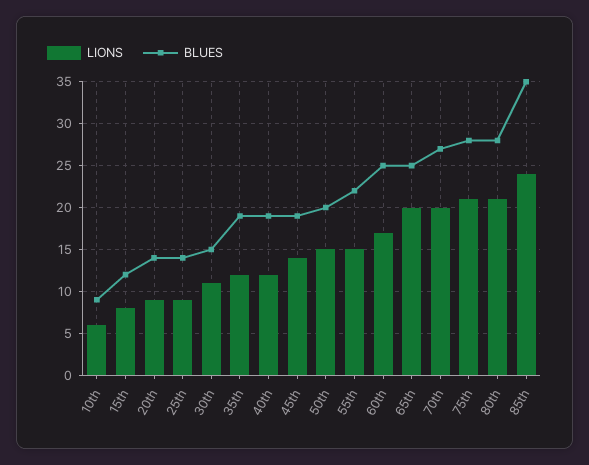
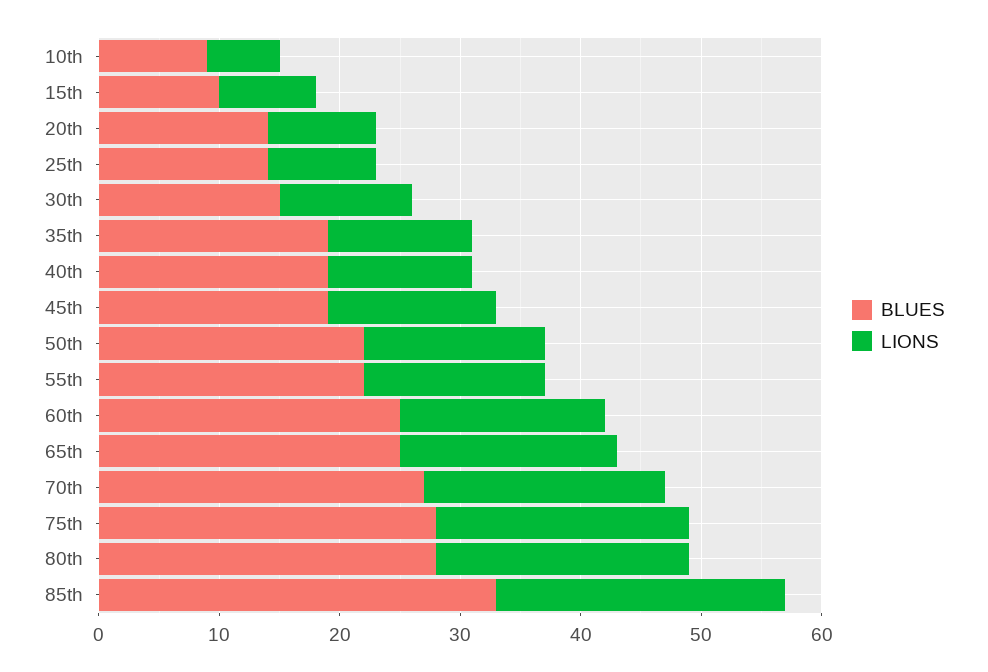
  {
    "LIONS": {
      "10th": 6,
      "15th": 8,
      "20th": 9,
      "25th": 9,
      "30th": 11,
      "35th": 12,
      "40th": 12,
      "45th": 14,
      "50th": 15,
      "55th": 15,
      "60th": 17,
-     "65th": 20,
+     "65th": 18,
      "70th": 20,
      "75th": 21,
      "80th": 21,
      "85th": 24
    },
    "BLUES": {
      "10th": 9,
-     "15th": 12,
+     "15th": 10,
      "20th": 14,
      "25th": 14,
      "30th": 15,
      "35th": 19,
      "40th": 19,
      "45th": 19,
-     "50th": 20,
+     "50th": 22,
      "55th": 22,
      "60th": 25,
      "65th": 25,
      "70th": 27,
      "75th": 28,
      "80th": 28,
-     "85th": 35
+     "85th": 33
    }
  }

